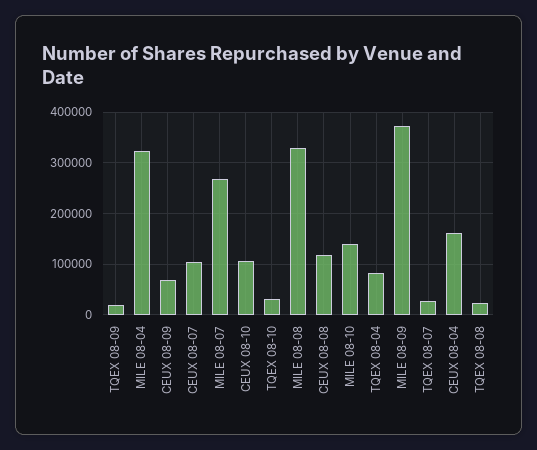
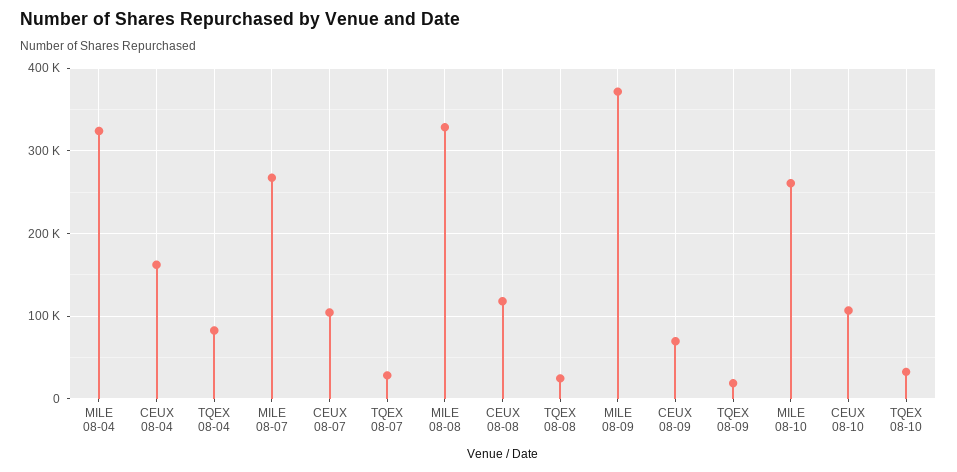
  {
    "TQEX 08-09": 20000,
    "MILE 08-04": 320000,
    "CEUX 08-09": 70000,
    "CEUX 08-07": 100000,
    "MILE 08-07": 270000,
    "CEUX 08-10": 110000,
    "TQEX 08-10": 30000,
    "MILE 08-08": 330000,
    "CEUX 08-08": 120000,
-   "MILE 08-10": 140000,
+   "MILE 08-10": 260000,
    "TQEX 08-04": 80000,
    "MILE 08-09": 370000,
    "TQEX 08-07": 30000,
    "CEUX 08-04": 160000,
    "TQEX 08-08": 20000
  }

